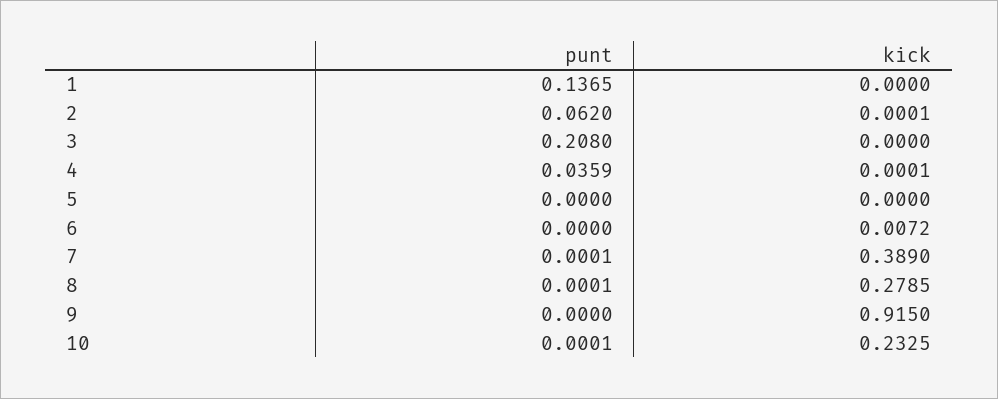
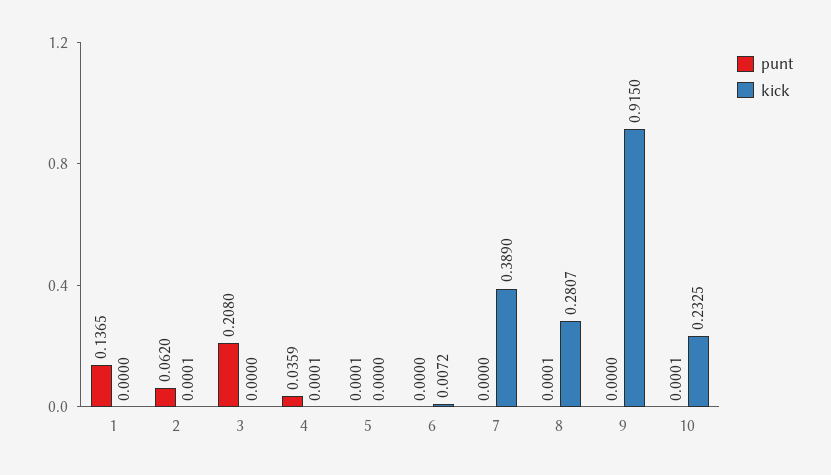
  {
    "punt": {
      "1": 0.1365,
      "2": 0.062,
      "3": 0.208,
      "4": 0.0359,
-     "5": 0,
+     "5": 0.0001,
      "6": 0,
-     "7": 0.0001,
+     "7": 0,
      "8": 0.0001,
      "9": 0,
      "10": 0.0001
    },
    "kick": {
      "1": 0,
      "2": 0.0001,
      "3": 0,
      "4": 0.0001,
      "5": 0,
      "6": 0.0072,
      "7": 0.389,
-     "8": 0.2785,
+     "8": 0.2807,
      "9": 0.915,
      "10": 0.2325
    }
  }

